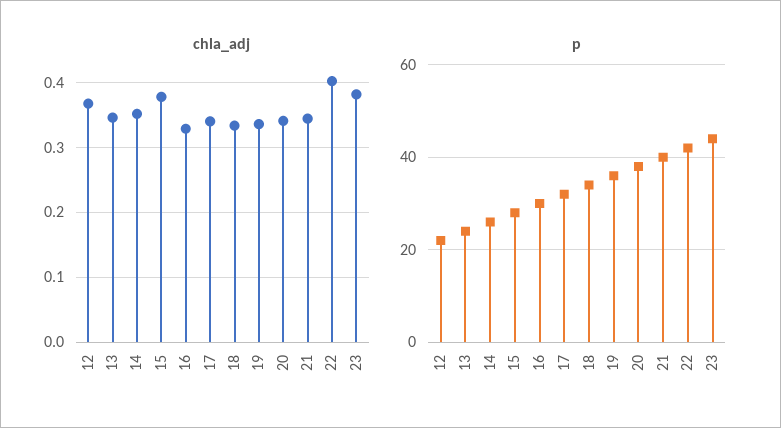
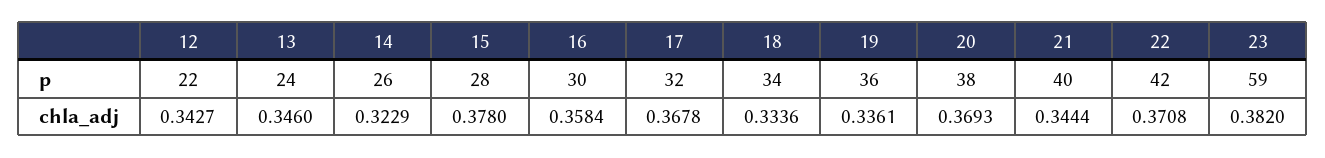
  {
    "chla_adj": {
-     "12": 0.37,
+     "12": 0.3427,
      "13": 0.346,
-     "14": 0.35,
+     "14": 0.3229,
      "15": 0.378,
-     "16": 0.33,
+     "16": 0.3584,
-     "17": 0.34,
+     "17": 0.3678,
      "18": 0.3336,
      "19": 0.3361,
-     "20": 0.34,
+     "20": 0.3693,
      "21": 0.3444,
-     "22": 0.4,
+     "22": 0.3708,
      "23": 0.382
    },
    "p": {
      "12": 22,
      "13": 24,
      "14": 26,
      "15": 28,
      "16": 30,
      "17": 32,
      "18": 34,
      "19": 36,
      "20": 38,
      "21": 40,
      "22": 42,
-     "23": 45
+     "23": 59
    }
  }

